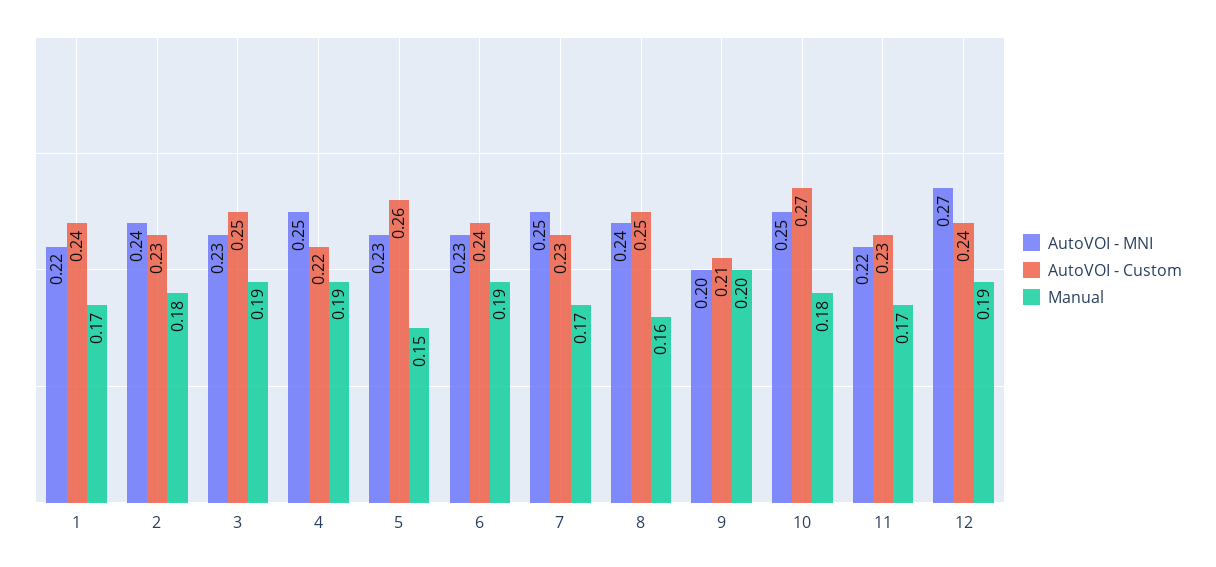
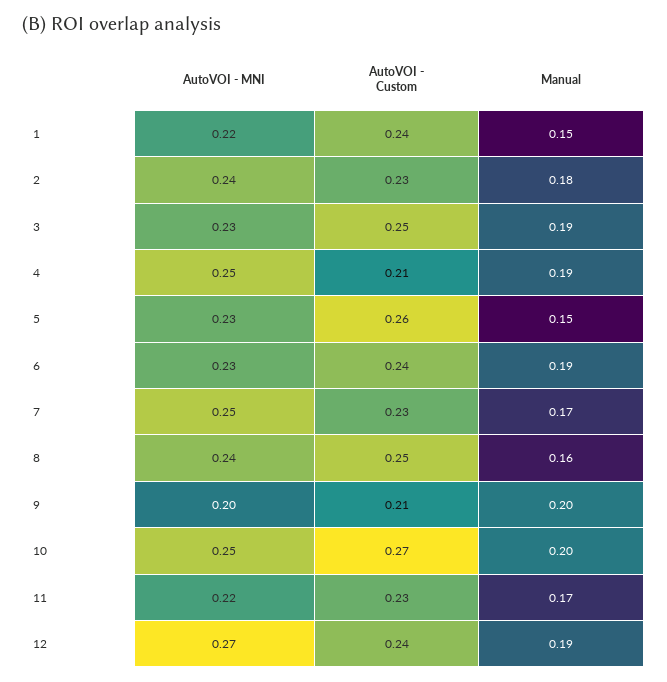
  {
    "AutoVOI - MNI": {
      "1": 0.22,
      "2": 0.24,
      "3": 0.23,
      "4": 0.25,
      "5": 0.23,
      "6": 0.23,
      "7": 0.25,
      "8": 0.24,
      "9": 0.2,
      "10": 0.25,
      "11": 0.22,
      "12": 0.27
    },
    "AutoVOI - Custom": {
      "1": 0.24,
      "2": 0.23,
      "3": 0.25,
-     "4": 0.22,
+     "4": 0.21,
      "5": 0.26,
      "6": 0.24,
      "7": 0.23,
      "8": 0.25,
      "9": 0.21,
      "10": 0.27,
      "11": 0.23,
      "12": 0.24
    },
    "Manual": {
-     "1": 0.17,
+     "1": 0.15,
      "2": 0.18,
      "3": 0.19,
      "4": 0.19,
      "5": 0.15,
      "6": 0.19,
      "7": 0.17,
      "8": 0.16,
      "9": 0.2,
-     "10": 0.18,
+     "10": 0.2,
      "11": 0.17,
      "12": 0.19
    }
  }

